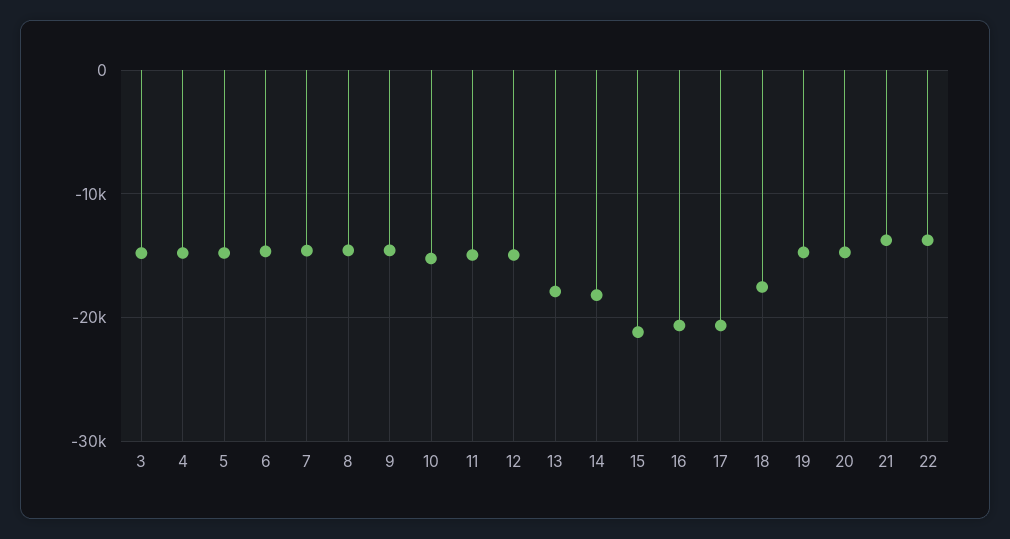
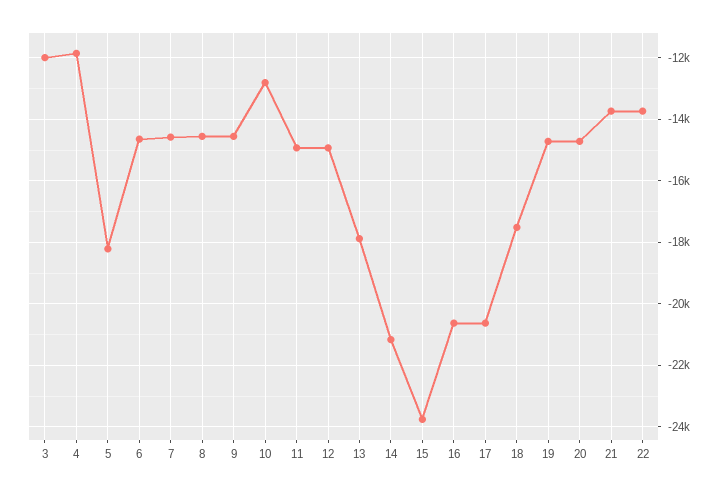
  {
-   "3": -15000,
+   "3": -12000,
-   "4": -15000,
+   "4": -11800,
-   "5": -15000,
+   "5": -18200,
    "6": -14600,
    "7": -14600,
    "8": -14600,
    "9": -14600,
-   "10": -15000,
+   "10": -12800,
    "11": -15000,
    "12": -15000,
    "13": -17800,
-   "14": -18000,
+   "14": -21200,
-   "15": -21000,
+   "15": -23800,
    "16": -20600,
    "17": -20600,
    "18": -17600,
    "19": -14800,
    "20": -14800,
    "21": -13800,
    "22": -13800
  }

